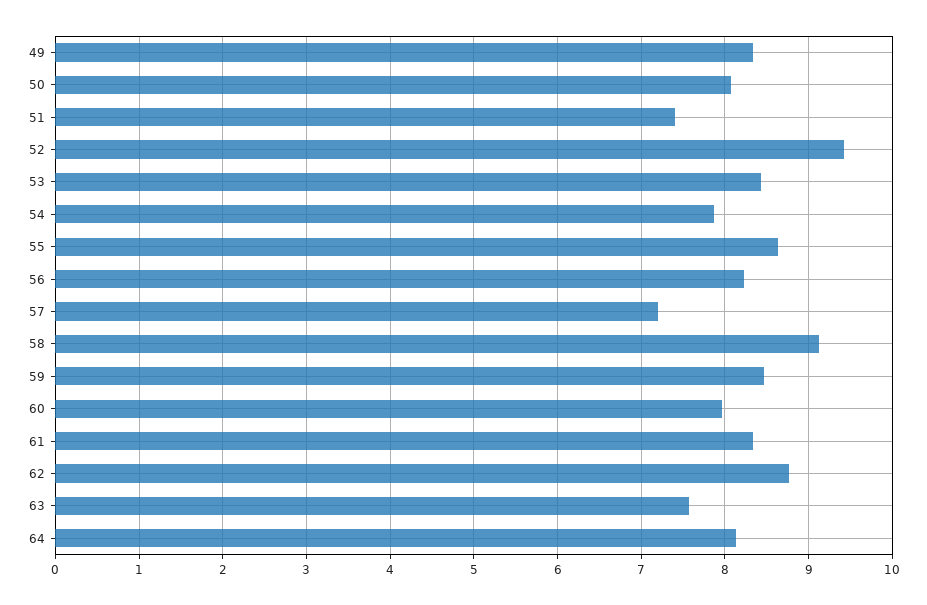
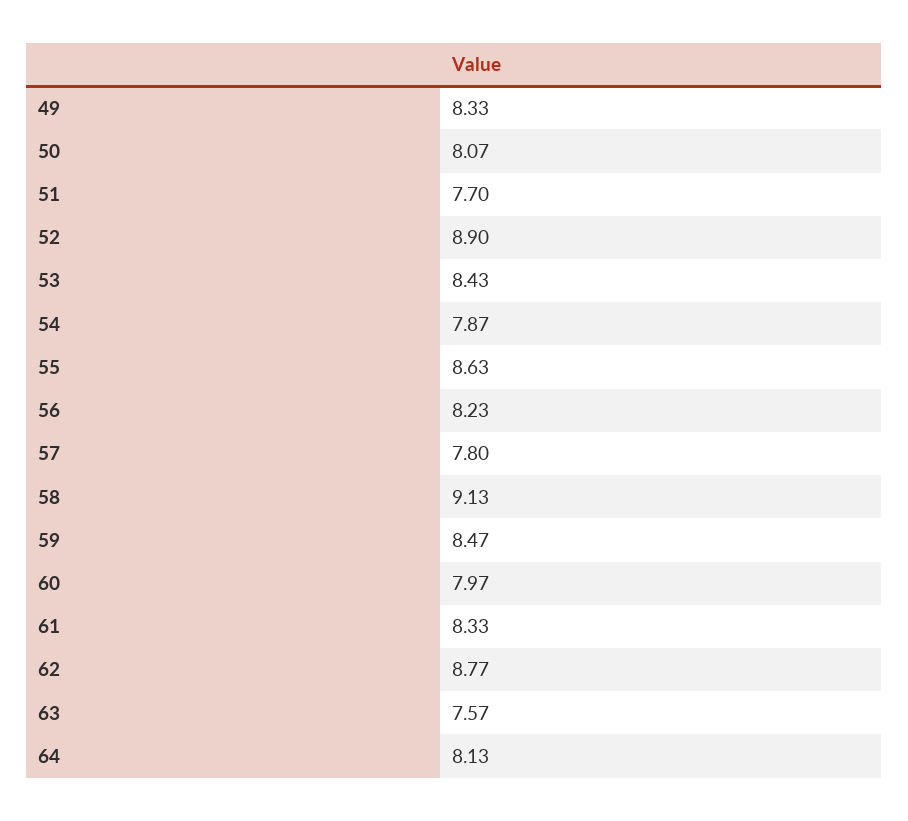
  {
    "49": 8.33,
    "50": 8.07,
-   "51": 7.4,
+   "51": 7.7,
-   "52": 9.4,
+   "52": 8.9,
    "53": 8.43,
    "54": 7.87,
    "55": 8.63,
    "56": 8.23,
-   "57": 7.2,
+   "57": 7.8,
    "58": 9.13,
    "59": 8.47,
    "60": 7.97,
    "61": 8.33,
    "62": 8.77,
    "63": 7.57,
    "64": 8.13
  }

